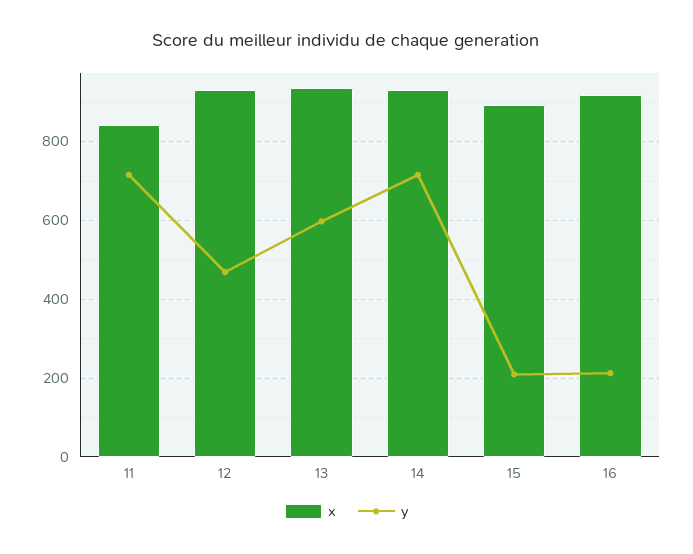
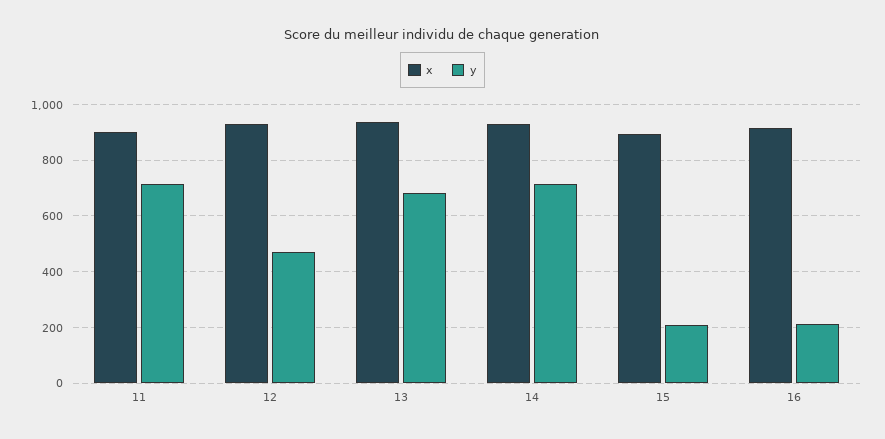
  {
    "x": {
-     "11": 840,
+     "11": 900,
      "12": 940,
      "13": 940,
      "14": 940,
      "15": 900,
      "16": 920
    },
    "y": {
      "11": 720,
      "12": 460,
-     "13": 600,
+     "13": 675,
      "14": 720,
      "15": 200,
      "16": 220
    }
  }

